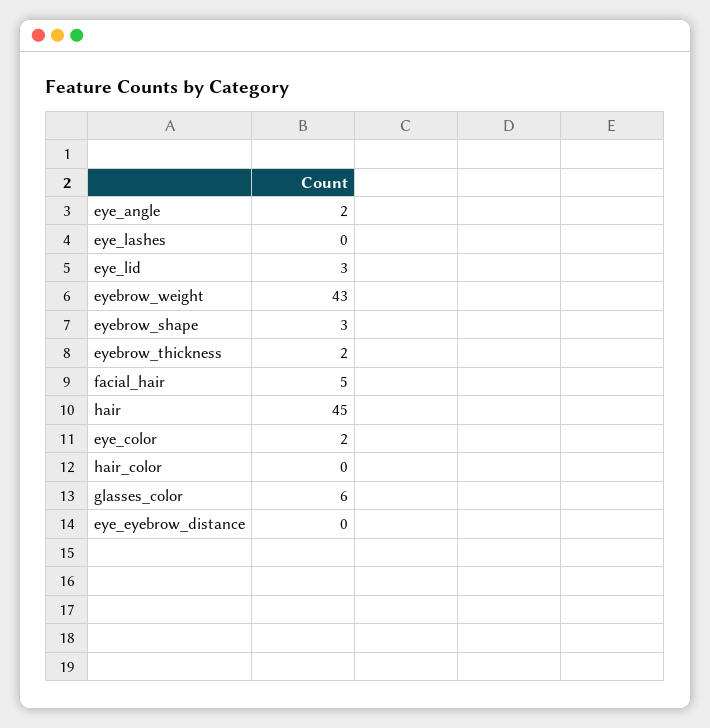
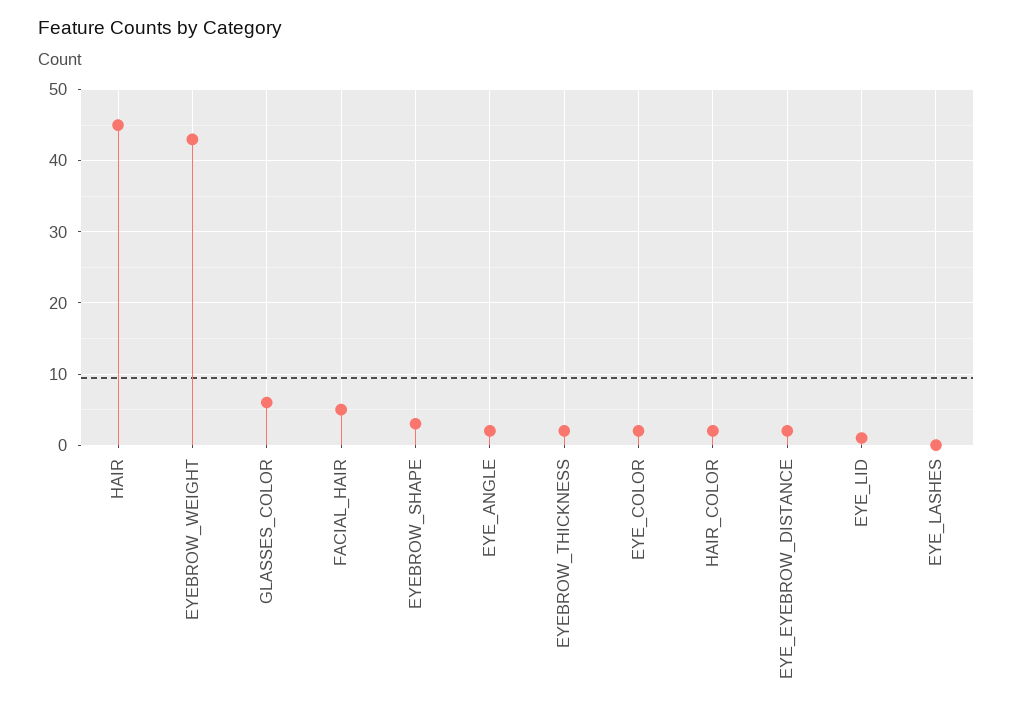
  {
    "eye_angle": 2,
    "eye_lashes": 0,
-   "eye_lid": 3,
+   "eye_lid": 1,
    "eyebrow_weight": 43,
    "eyebrow_shape": 3,
    "eyebrow_thickness": 2,
    "facial_hair": 5,
    "hair": 45,
    "eye_color": 2,
-   "hair_color": 0,
+   "hair_color": 2,
    "glasses_color": 6,
-   "eye_eyebrow_distance": 0
+   "eye_eyebrow_distance": 2
  }

